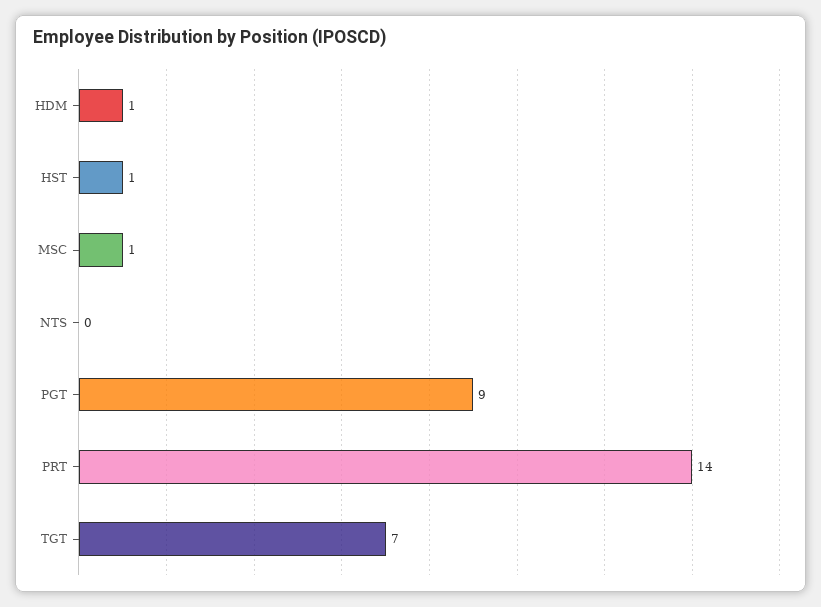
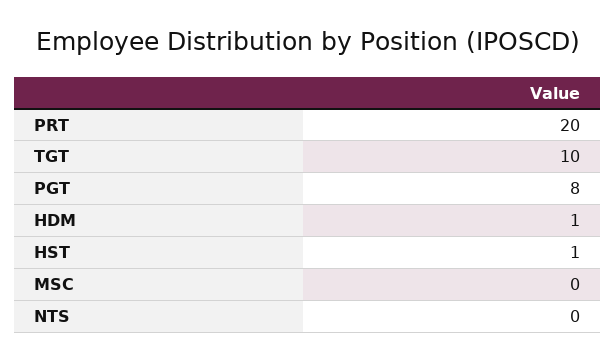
  {
    "HDM": 1,
    "HST": 1,
-   "MSC": 1,
+   "MSC": 0,
    "NTS": 0,
-   "PGT": 9,
+   "PGT": 8,
-   "PRT": 14,
+   "PRT": 20,
-   "TGT": 7
+   "TGT": 10
  }

